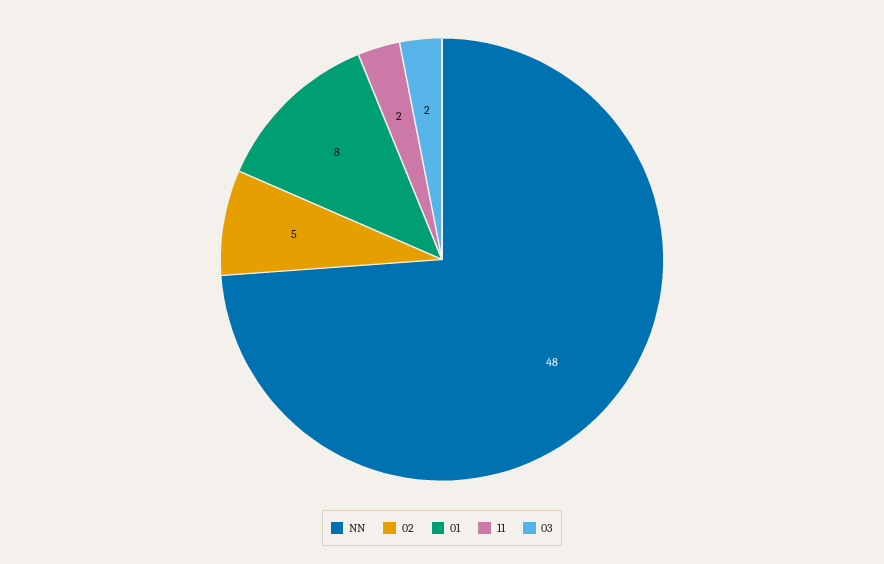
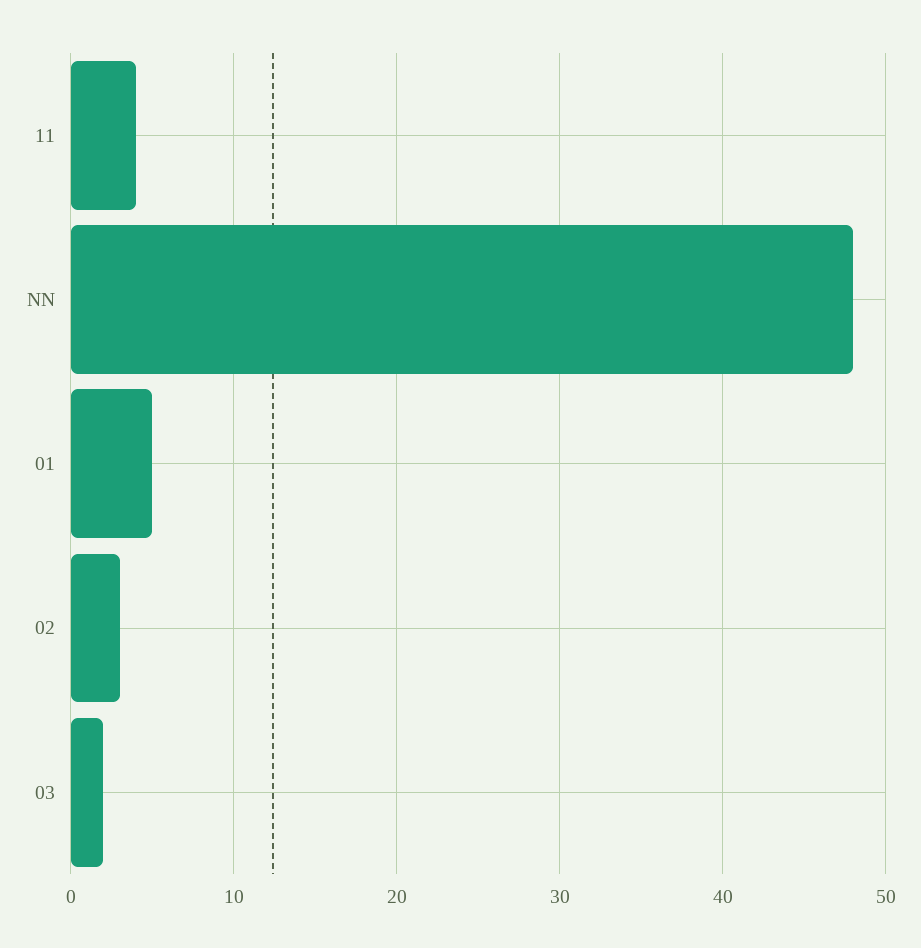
  {
    "NN": 48,
-   "02": 5,
+   "02": 3,
-   "01": 8,
+   "01": 5,
-   "11": 2,
+   "11": 4,
    "03": 2
  }

